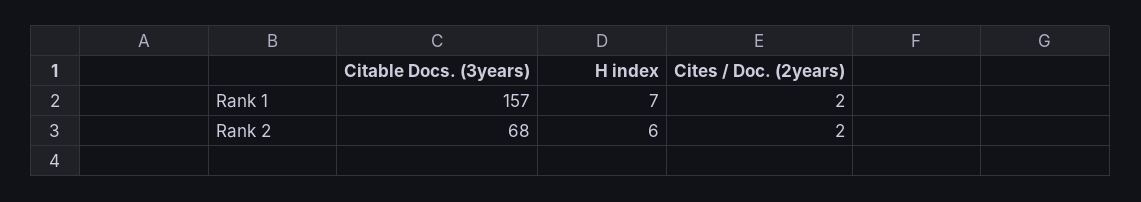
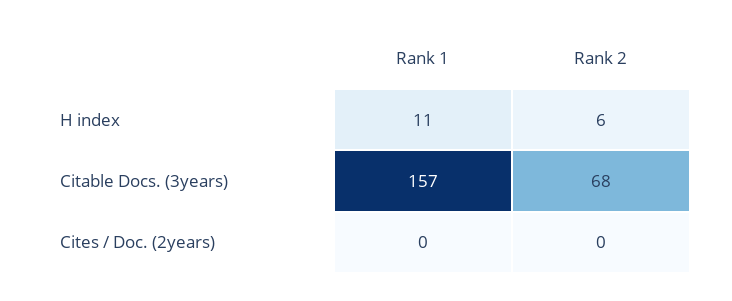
  {
    "Citable Docs. (3years)": {
      "Rank 1": 157,
      "Rank 2": 68
    },
    "H index": {
-     "Rank 1": 7,
+     "Rank 1": 11,
      "Rank 2": 6
    },
    "Cites / Doc. (2years)": {
-     "Rank 1": 2,
+     "Rank 1": 0,
-     "Rank 2": 2
+     "Rank 2": 0
    }
  }

